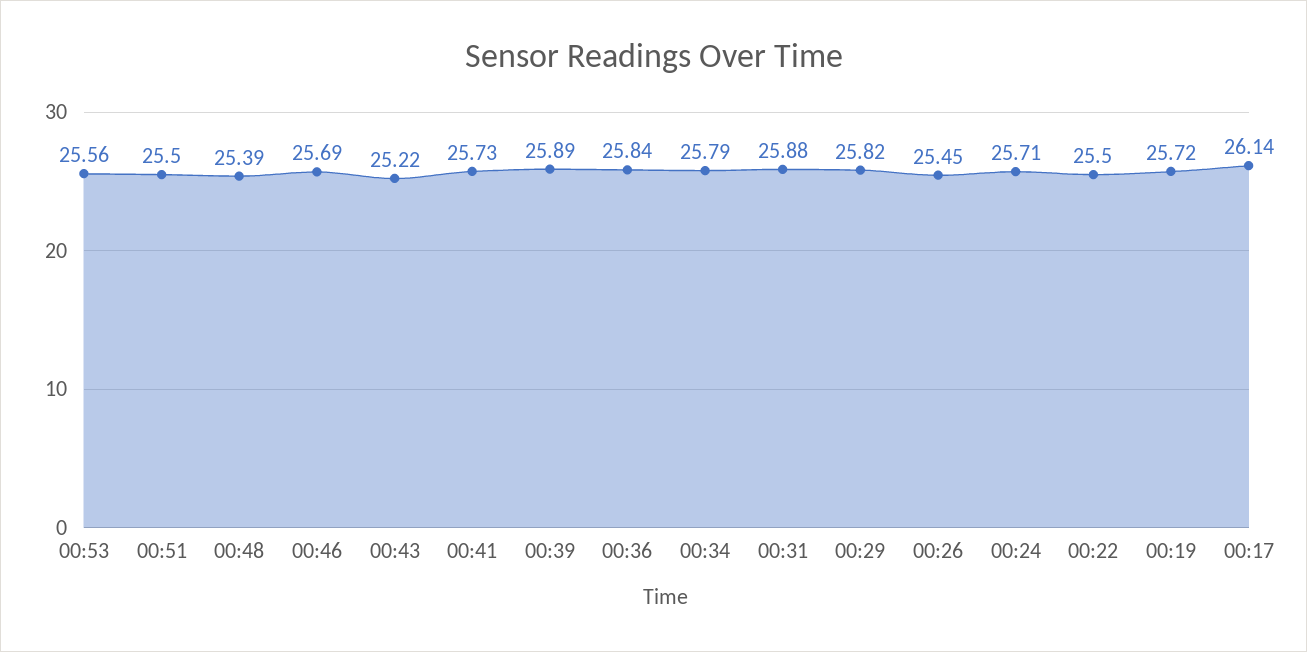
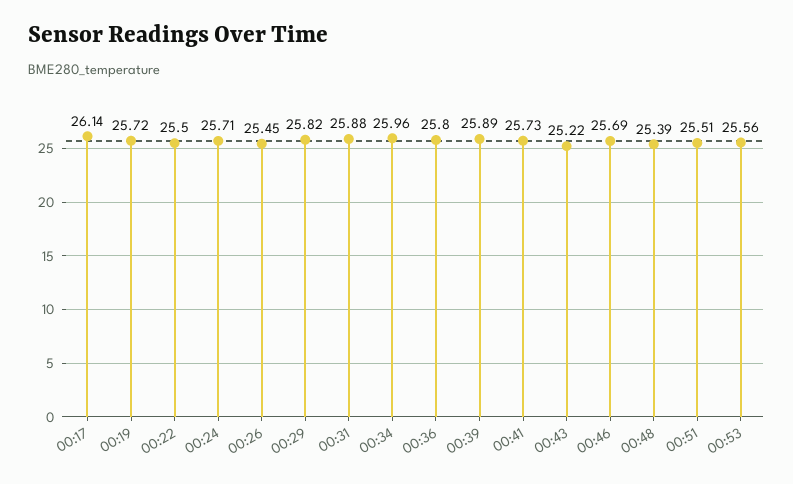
  {
    "00:53": 25.56,
-   "00:51": 25.5,
+   "00:51": 25.51,
    "00:48": 25.39,
    "00:46": 25.69,
    "00:43": 25.22,
    "00:41": 25.73,
    "00:39": 25.89,
-   "00:36": 25.84,
+   "00:36": 25.8,
-   "00:34": 25.79,
+   "00:34": 25.96,
    "00:31": 25.88,
    "00:29": 25.82,
    "00:26": 25.45,
    "00:24": 25.71,
    "00:22": 25.5,
    "00:19": 25.72,
    "00:17": 26.14
  }

